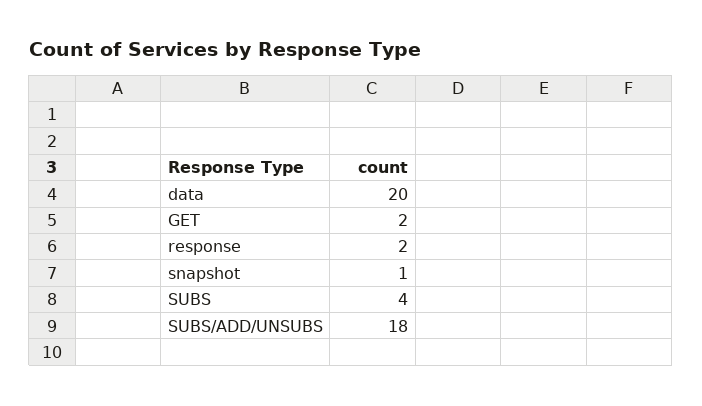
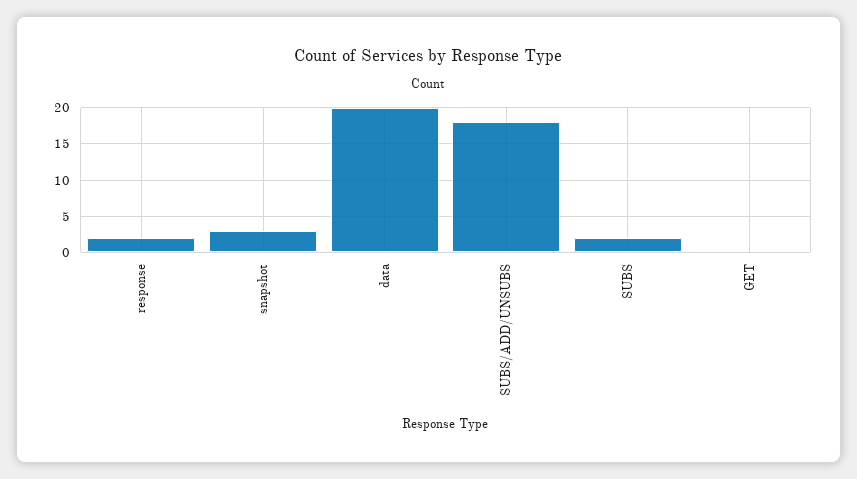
  {
    "data": 20,
-   "GET": 2,
+   "GET": 0,
    "response": 2,
-   "snapshot": 1,
+   "snapshot": 3,
-   "SUBS": 4,
+   "SUBS": 2,
    "SUBS/ADD/UNSUBS": 18
  }

